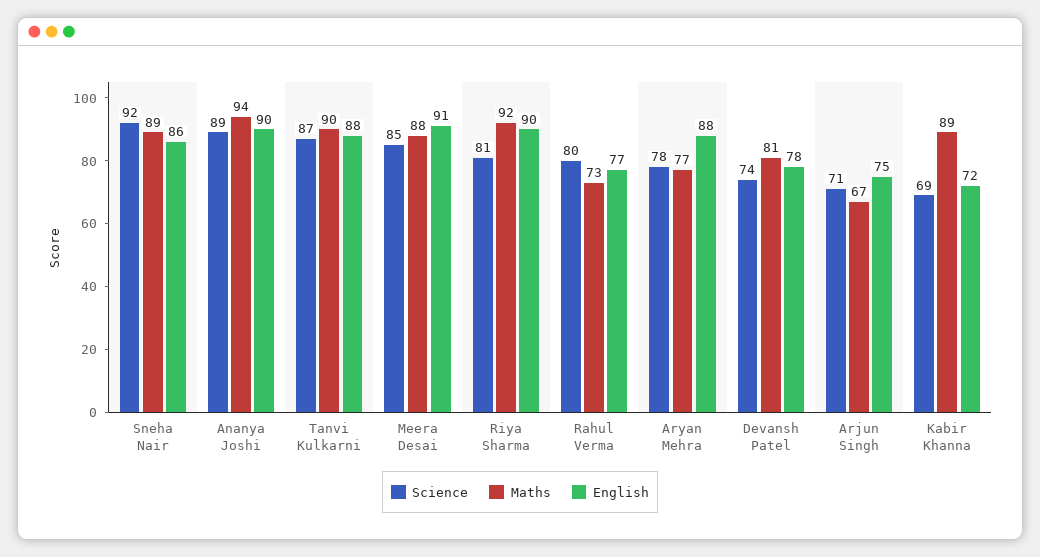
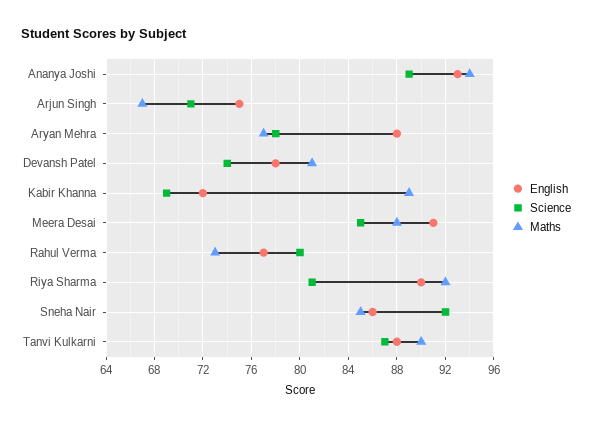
  {
    "Science": {
      "Sneha Nair": 92,
      "Ananya Joshi": 89,
      "Tanvi Kulkarni": 87,
      "Meera Desai": 85,
      "Riya Sharma": 81,
      "Rahul Verma": 80,
      "Aryan Mehra": 78,
      "Devansh Patel": 74,
      "Arjun Singh": 71,
      "Kabir Khanna": 69
    },
    "Maths": {
-     "Sneha Nair": 89,
+     "Sneha Nair": 85,
      "Ananya Joshi": 94,
      "Tanvi Kulkarni": 90,
      "Meera Desai": 88,
      "Riya Sharma": 92,
      "Rahul Verma": 73,
      "Aryan Mehra": 77,
      "Devansh Patel": 81,
      "Arjun Singh": 67,
      "Kabir Khanna": 89
    },
    "English": {
      "Sneha Nair": 86,
-     "Ananya Joshi": 90,
+     "Ananya Joshi": 93,
      "Tanvi Kulkarni": 88,
      "Meera Desai": 91,
      "Riya Sharma": 90,
      "Rahul Verma": 77,
      "Aryan Mehra": 88,
      "Devansh Patel": 78,
      "Arjun Singh": 75,
      "Kabir Khanna": 72
    }
  }

